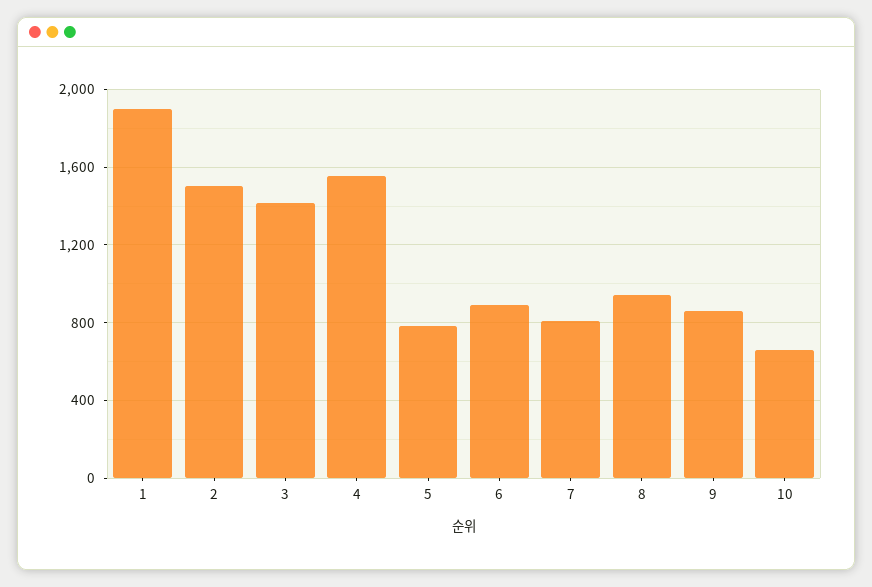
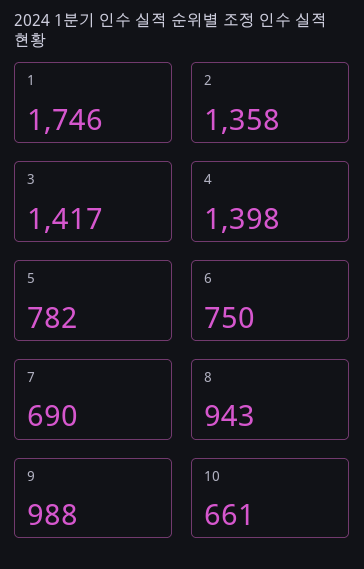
  {
-   "1": 1900,
+   "1": 1746,
-   "2": 1500,
+   "2": 1358,
    "3": 1417,
-   "4": 1550,
+   "4": 1398,
    "5": 782,
-   "6": 900,
+   "6": 750,
-   "7": 800,
+   "7": 690,
    "8": 943,
-   "9": 850,
+   "9": 988,
    "10": 661
  }

